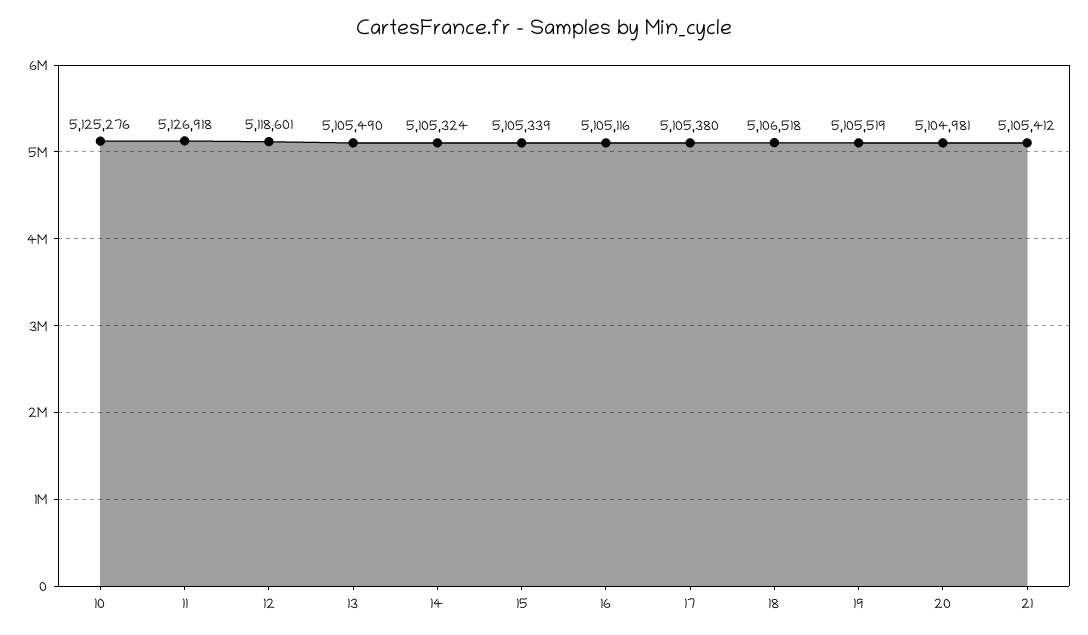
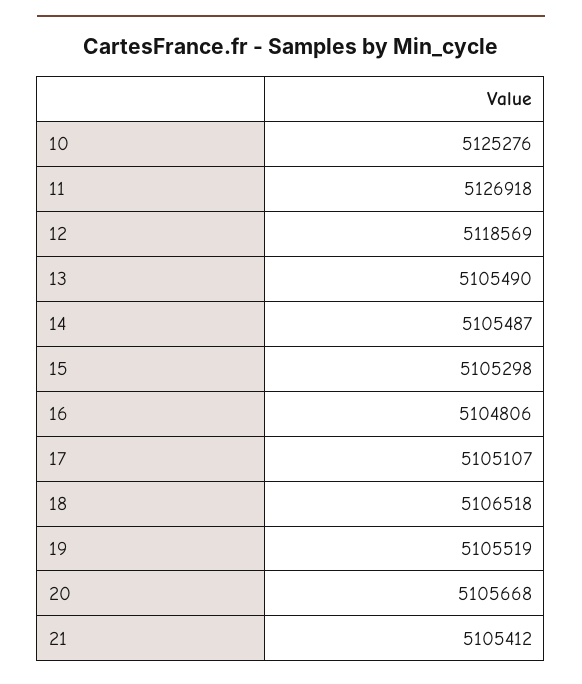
  {
    "10": 5125276,
    "11": 5126918,
-   "12": 5118601,
+   "12": 5118569,
    "13": 5105490,
-   "14": 5105324,
+   "14": 5105487,
-   "15": 5105339,
+   "15": 5105298,
-   "16": 5105116,
+   "16": 5104806,
-   "17": 5105380,
+   "17": 5105107,
    "18": 5106518,
    "19": 5105519,
-   "20": 5104981,
+   "20": 5105668,
    "21": 5105412
  }

